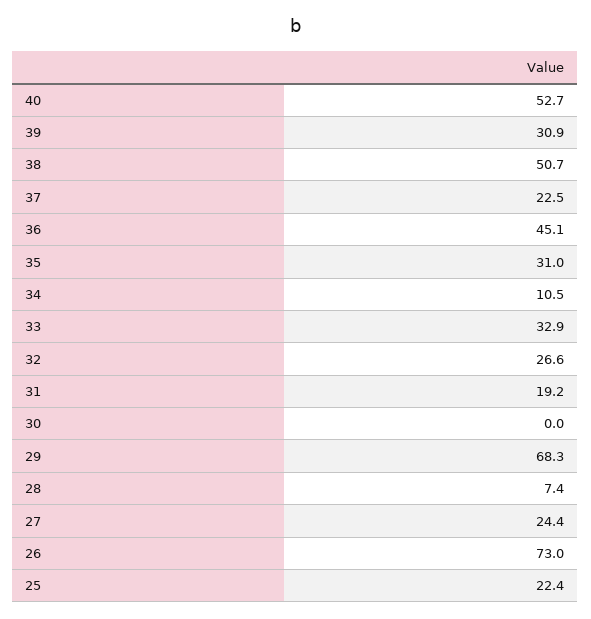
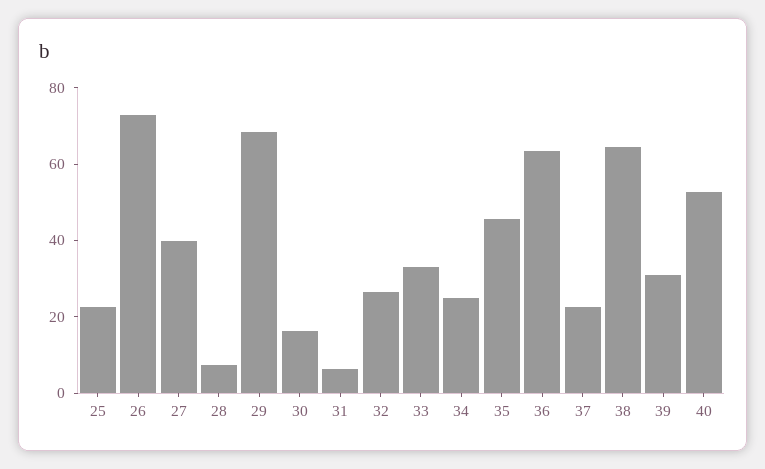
  {
    "40": 52.7,
    "39": 30.9,
-   "38": 50.7,
+   "38": 65,
    "37": 22.5,
-   "36": 45.1,
+   "36": 65,
-   "35": 31,
+   "35": 45,
-   "34": 10.5,
+   "34": 25,
    "33": 32.9,
    "32": 26.6,
-   "31": 19.2,
+   "31": 5,
-   "30": 0,
+   "30": 15,
    "29": 68.3,
    "28": 7.4,
-   "27": 24.4,
+   "27": 40,
    "26": 73,
    "25": 22.4
  }

